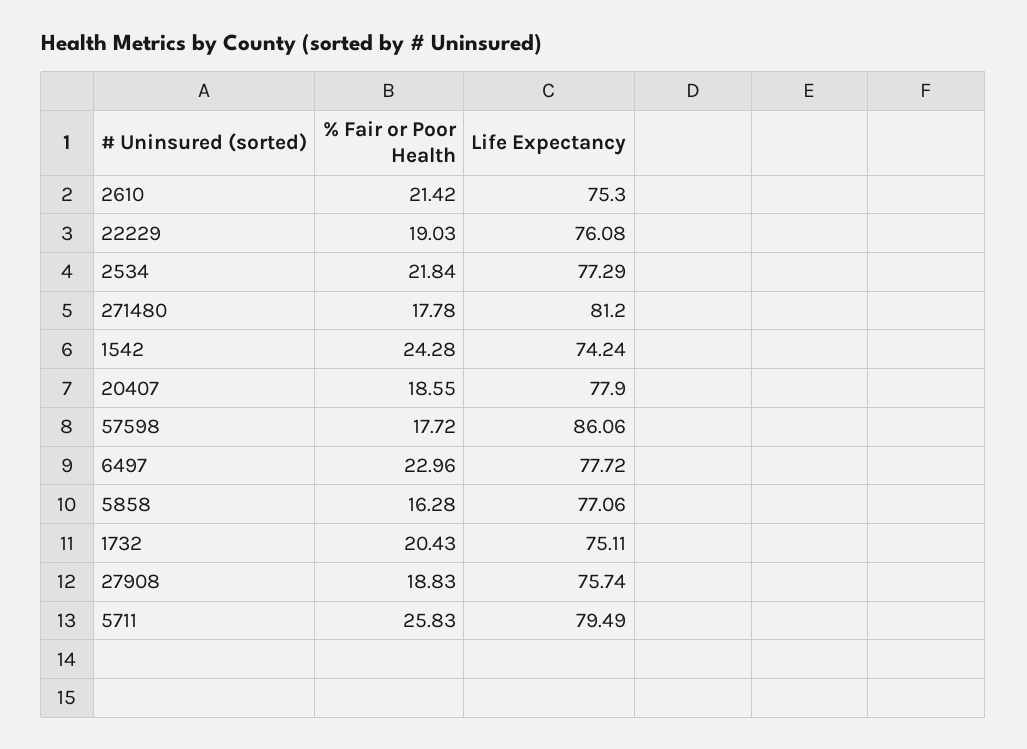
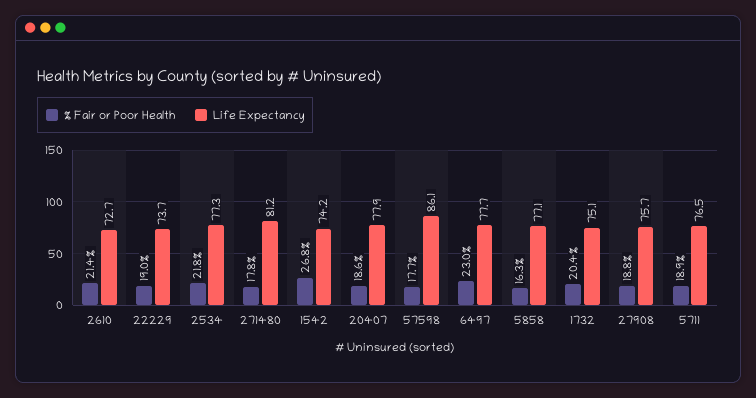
  {
    "% Fair or Poor Health": {
      "2610": 21.42,
      "22229": 19.03,
      "2534": 21.84,
      "271480": 17.78,
-     "1542": 24.28,
+     "1542": 26.8,
      "20407": 18.55,
      "57598": 17.72,
      "6497": 22.96,
      "5858": 16.28,
      "1732": 20.43,
      "27908": 18.83,
-     "5711": 25.83
+     "5711": 18.9
    },
    "Life Expectancy": {
-     "2610": 75.3,
+     "2610": 72.7,
-     "22229": 76.08,
+     "22229": 73.7,
      "2534": 77.29,
      "271480": 81.2,
      "1542": 74.24,
      "20407": 77.9,
      "57598": 86.06,
      "6497": 77.72,
      "5858": 77.06,
      "1732": 75.11,
      "27908": 75.74,
-     "5711": 79.49
+     "5711": 76.5
    }
  }

